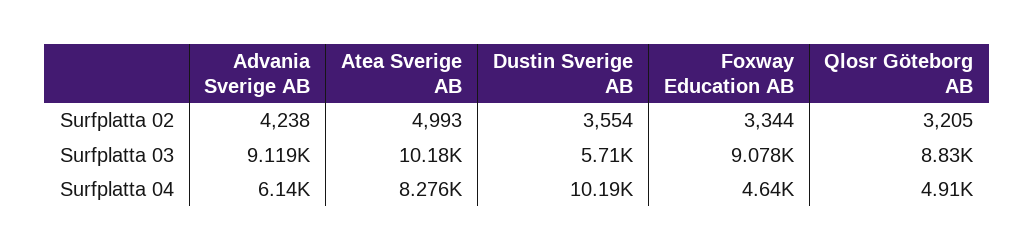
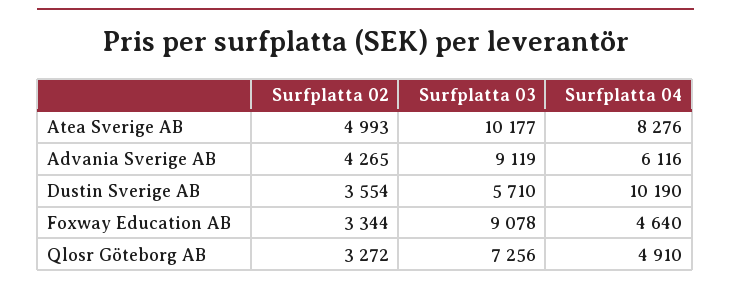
  {
    "Advania Sverige AB": {
-     "Surfplatta 02": 4238,
+     "Surfplatta 02": 4265,
      "Surfplatta 03": 9119,
-     "Surfplatta 04": 6140
+     "Surfplatta 04": 6116
    },
    "Atea Sverige AB": {
      "Surfplatta 02": 4993,
      "Surfplatta 03": 10177,
      "Surfplatta 04": 8276
    },
    "Dustin Sverige AB": {
      "Surfplatta 02": 3554,
      "Surfplatta 03": 5710,
      "Surfplatta 04": 10190
    },
    "Foxway Education AB": {
      "Surfplatta 02": 3344,
      "Surfplatta 03": 9078,
      "Surfplatta 04": 4640
    },
    "Qlosr Göteborg AB": {
-     "Surfplatta 02": 3205,
+     "Surfplatta 02": 3272,
-     "Surfplatta 03": 8830,
+     "Surfplatta 03": 7256,
      "Surfplatta 04": 4910
    }
  }

